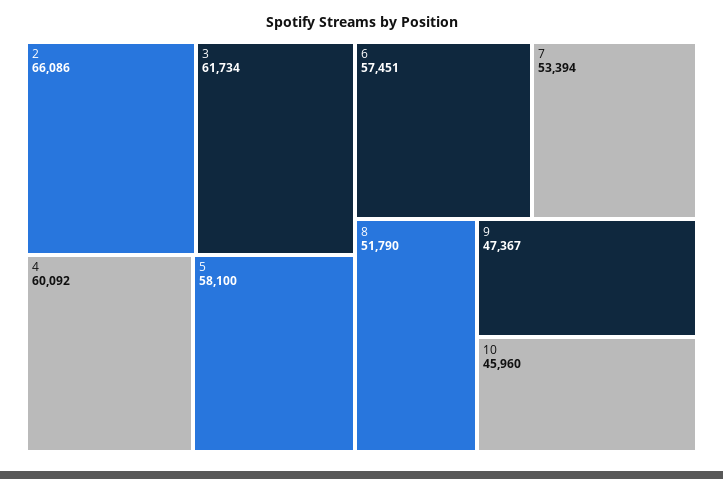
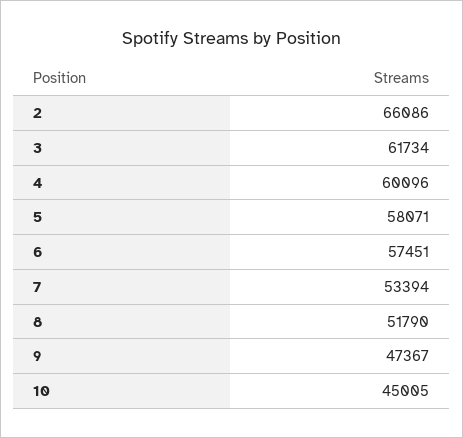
  {
    "2": 66086,
    "3": 61734,
-   "4": 60092,
+   "4": 60096,
-   "5": 58100,
+   "5": 58071,
    "6": 57451,
    "7": 53394,
    "8": 51790,
    "9": 47367,
-   "10": 45960
+   "10": 45005
  }

